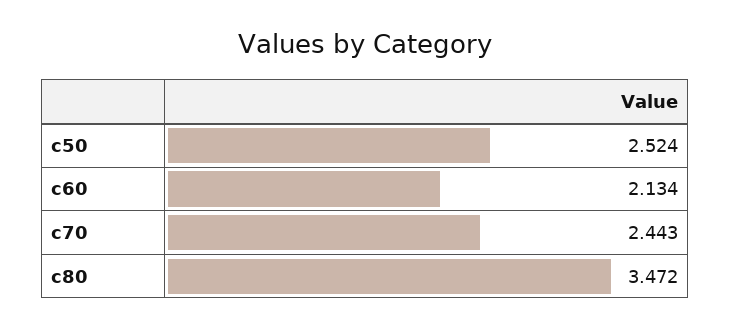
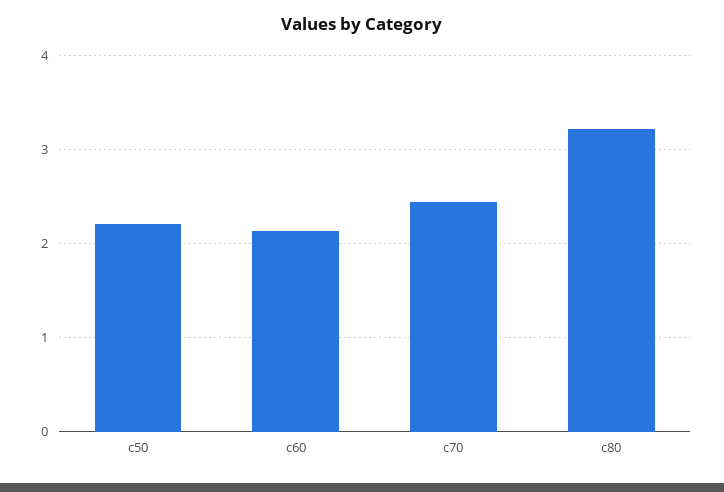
  {
-   "c50": 2.524,
+   "c50": 2.2,
    "c60": 2.134,
    "c70": 2.443,
-   "c80": 3.472
+   "c80": 3.2
  }

